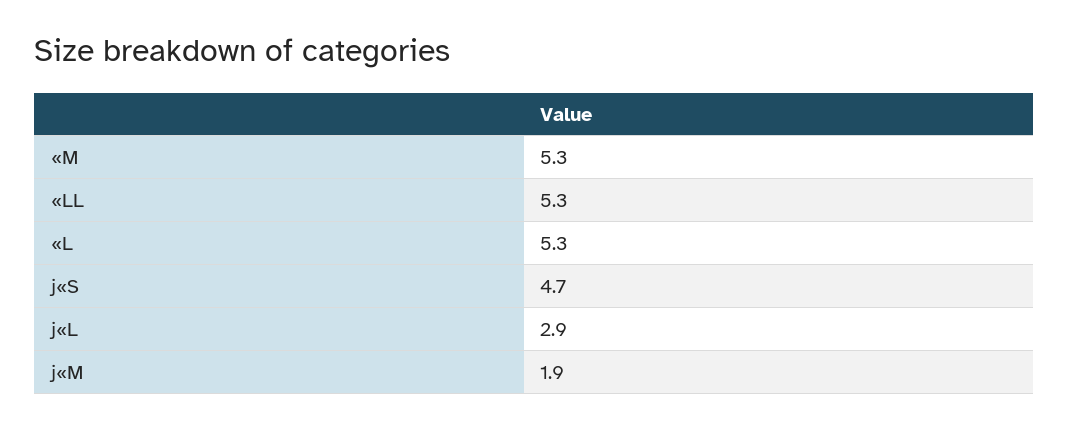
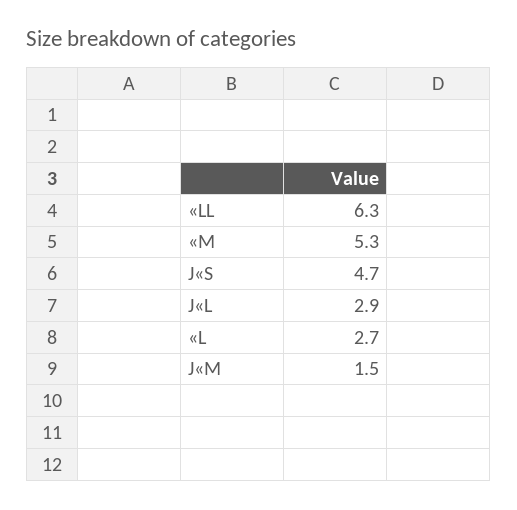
  {
    "«M": 5.3,
-   "«LL": 5.3,
+   "«LL": 6.3,
-   "«L": 5.3,
+   "«L": 2.7,
    "j«S": 4.7,
    "j«L": 2.9,
-   "j«M": 1.9
+   "j«M": 1.5
  }

